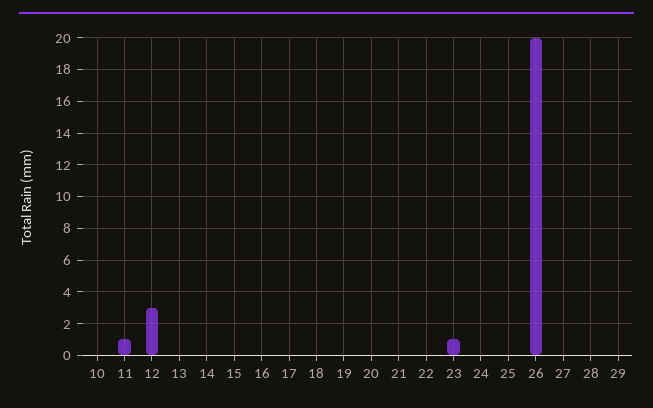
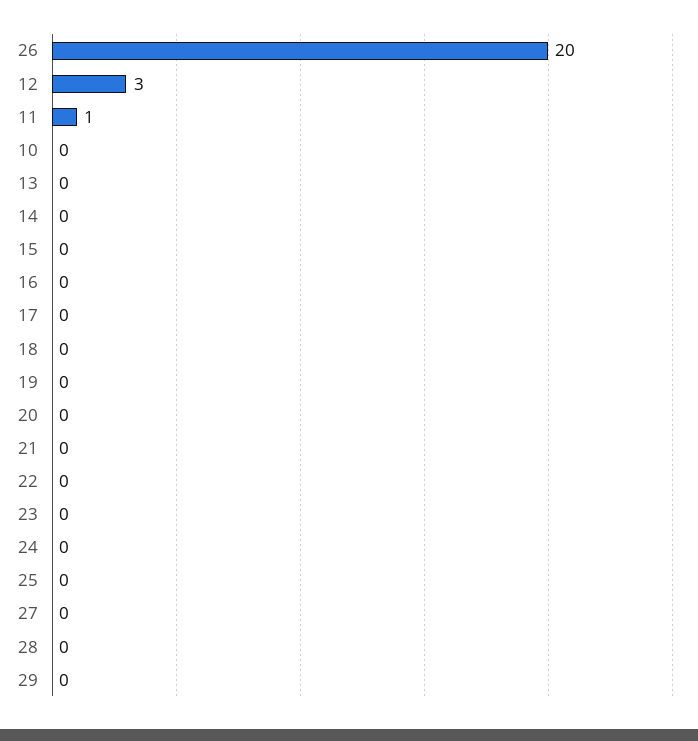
  {
    "10": 0,
    "11": 1,
    "12": 3,
    "13": 0,
    "14": 0,
    "15": 0,
    "16": 0,
    "17": 0,
    "18": 0,
    "19": 0,
    "20": 0,
    "21": 0,
    "22": 0,
-   "23": 1,
+   "23": 0,
    "24": 0,
    "25": 0,
    "26": 20,
    "27": 0,
    "28": 0,
    "29": 0
  }

